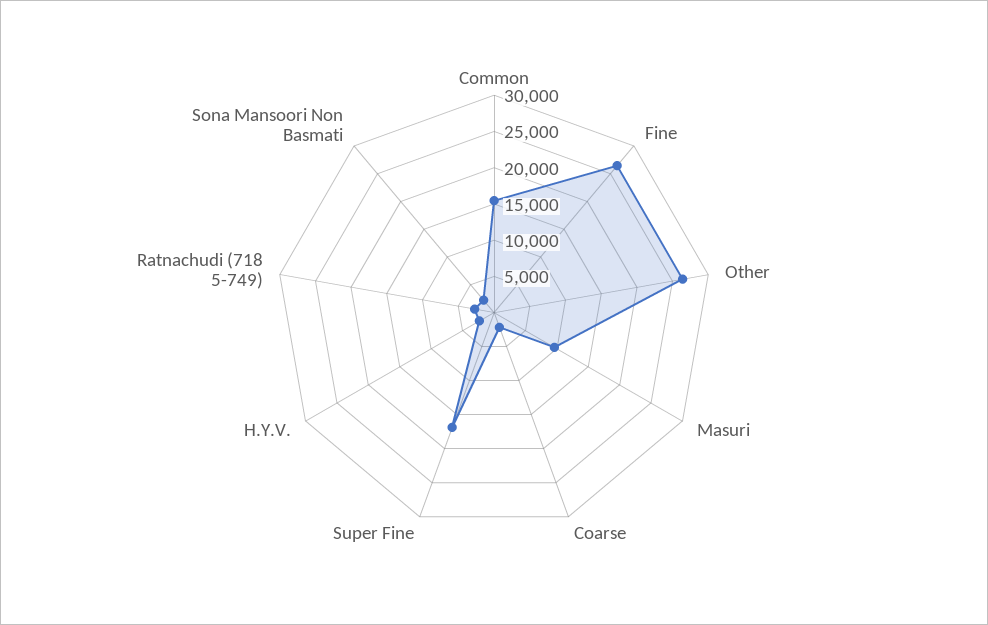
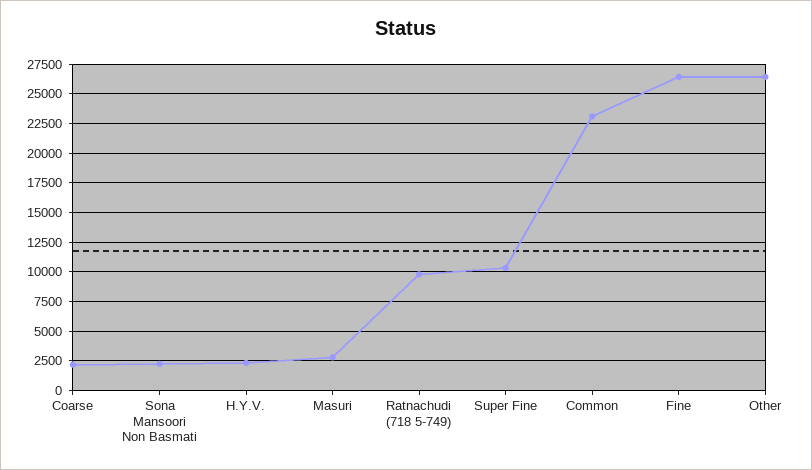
  {
-   "Common": 15000,
+   "Common": 22500,
    "Fine": 27500,
    "Other": 27500,
-   "Masuri": 10000,
+   "Masuri": 2500,
    "Coarse": 2500,
-   "Super Fine": 17500,
+   "Super Fine": 10000,
    "H.Y.V.": 2500,
-   "Ratnachudi (718 5-749)": 2500,
+   "Ratnachudi (718 5-749)": 10000,
    "Sona Mansoori Non Basmati": 2500
  }

